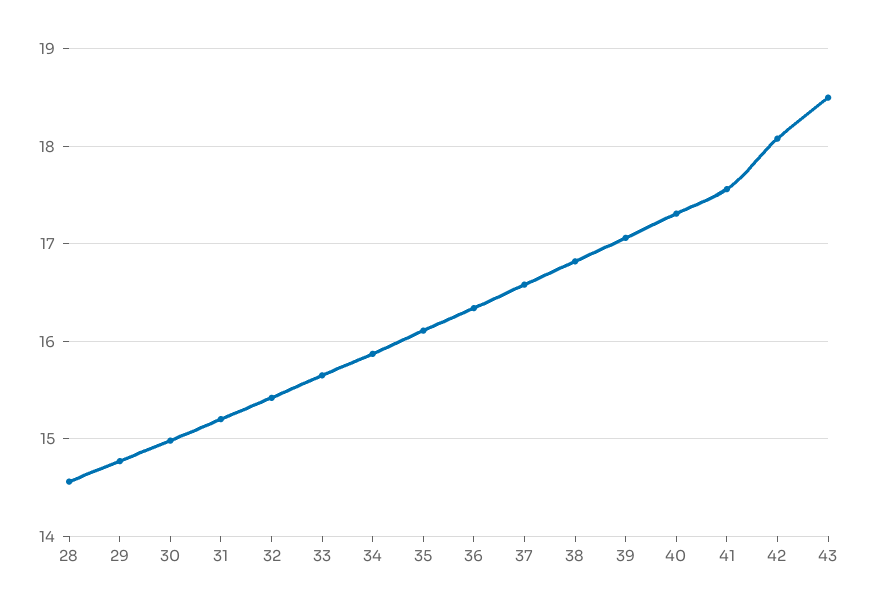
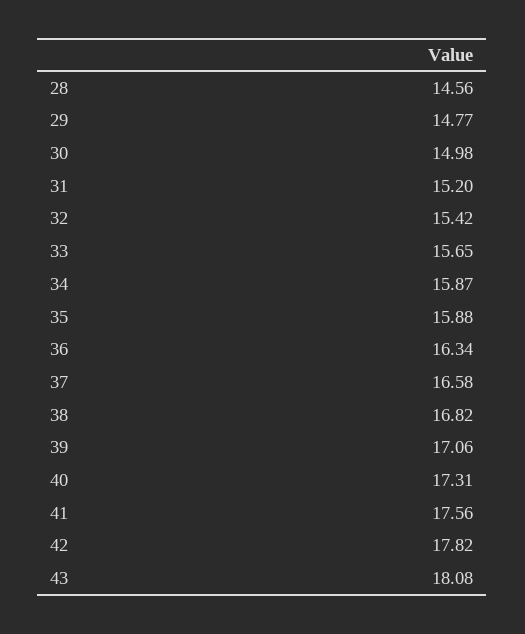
  {
    "28": 14.56,
    "29": 14.77,
    "30": 14.98,
    "31": 15.2,
    "32": 15.42,
    "33": 15.65,
    "34": 15.87,
-   "35": 16.1,
+   "35": 15.88,
    "36": 16.34,
    "37": 16.58,
    "38": 16.82,
    "39": 17.06,
    "40": 17.31,
    "41": 17.56,
-   "42": 18.1,
+   "42": 17.82,
-   "43": 18.5
+   "43": 18.08
  }

